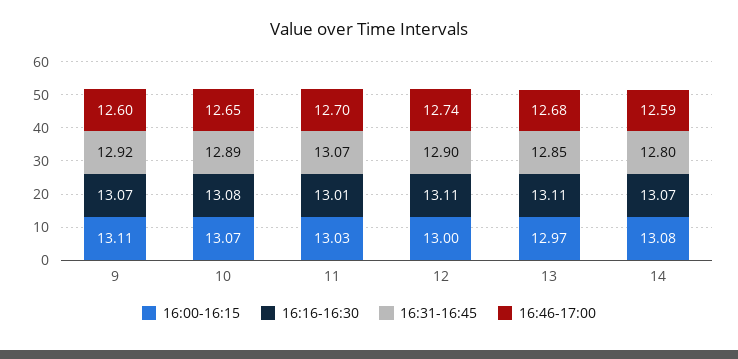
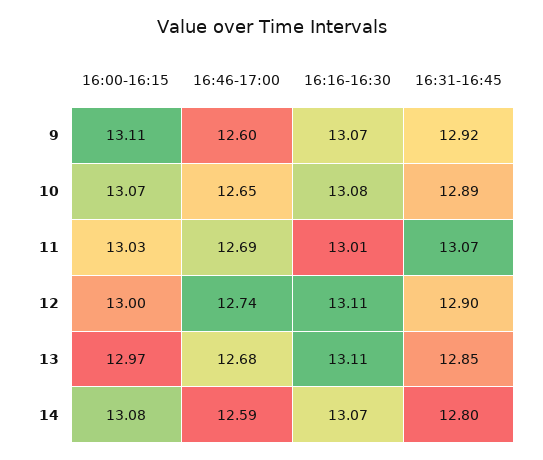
  {
    "16:00-16:15": {
      "9": 13.11,
      "10": 13.07,
      "11": 13.03,
      "12": 13,
      "13": 12.97,
      "14": 13.08
    },
    "16:16-16:30": {
      "9": 13.07,
      "10": 13.08,
      "11": 13.01,
      "12": 13.11,
      "13": 13.11,
      "14": 13.07
    },
    "16:31-16:45": {
      "9": 12.92,
      "10": 12.89,
      "11": 13.07,
      "12": 12.9,
      "13": 12.85,
      "14": 12.8
    },
    "16:46-17:00": {
      "9": 12.6,
      "10": 12.65,
-     "11": 12.7,
+     "11": 12.69,
      "12": 12.74,
      "13": 12.68,
      "14": 12.59
    }
  }

